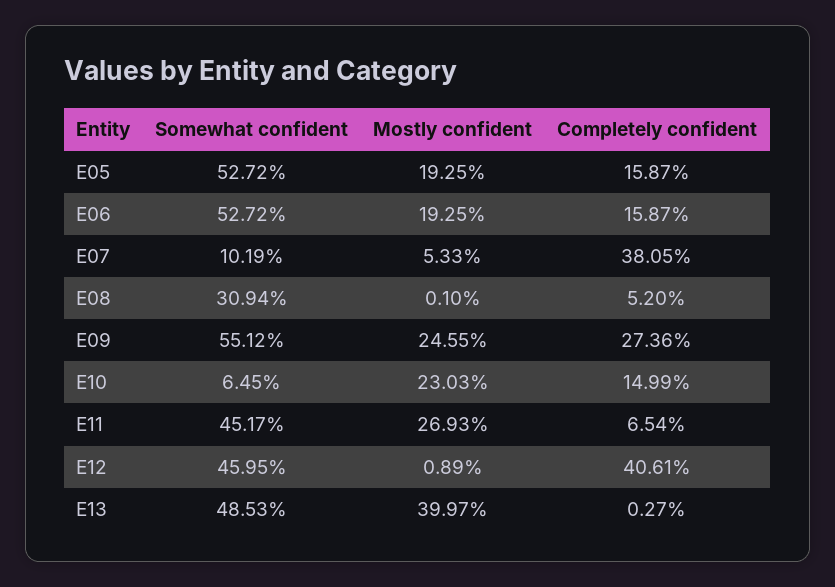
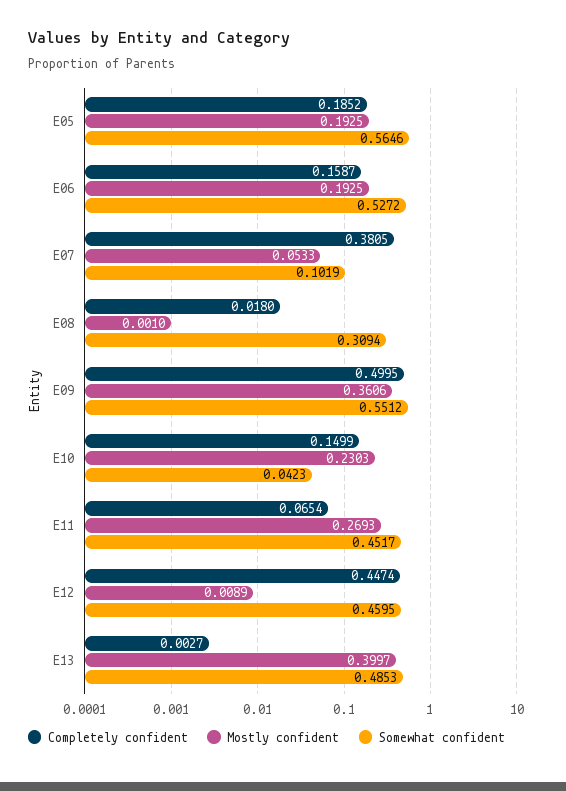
  {
    "Somewhat confident": {
-     "E05": 0.5272,
+     "E05": 0.5646,
      "E06": 0.5272,
      "E07": 0.1019,
      "E08": 0.3094,
      "E09": 0.5512,
-     "E10": 0.0645,
+     "E10": 0.0423,
      "E11": 0.4517,
      "E12": 0.4595,
      "E13": 0.4853
    },
    "Mostly confident": {
      "E05": 0.1925,
      "E06": 0.1925,
      "E07": 0.0533,
      "E08": 0.001,
-     "E09": 0.2455,
+     "E09": 0.3606,
      "E10": 0.2303,
      "E11": 0.2693,
      "E12": 0.0089,
      "E13": 0.3997
    },
    "Completely confident": {
-     "E05": 0.1587,
+     "E05": 0.1852,
      "E06": 0.1587,
      "E07": 0.3805,
-     "E08": 0.052,
+     "E08": 0.018,
-     "E09": 0.2736,
+     "E09": 0.4995,
      "E10": 0.1499,
      "E11": 0.0654,
-     "E12": 0.4061,
+     "E12": 0.4474,
      "E13": 0.0027
    }
  }

